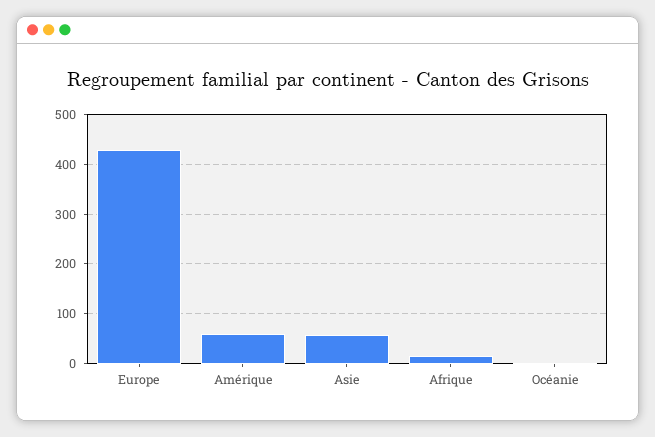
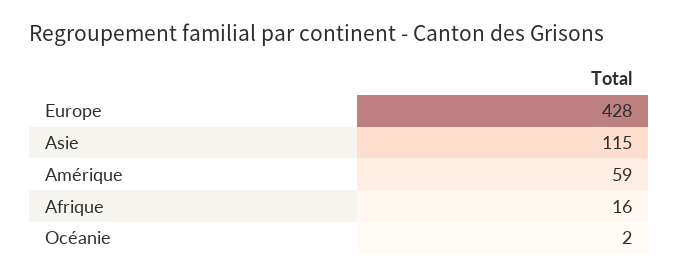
  {
    "Europe": 428,
    "Amérique": 59,
-   "Asie": 60,
+   "Asie": 115,
    "Afrique": 16,
    "Océanie": 2
  }

